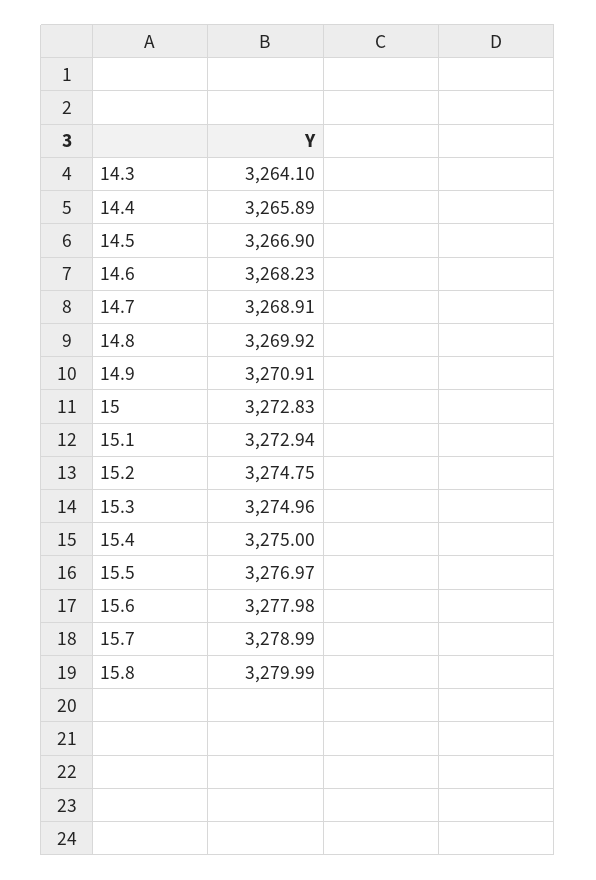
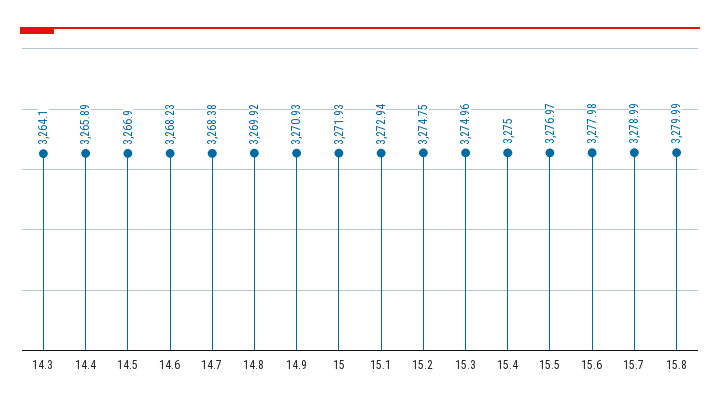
  {
    "14.3": 3264.1,
    "14.4": 3265.89,
    "14.5": 3266.9,
    "14.6": 3268.23,
-   "14.7": 3268.91,
+   "14.7": 3268.38,
    "14.8": 3269.92,
-   "14.9": 3270.91,
+   "14.9": 3270.93,
-   "15": 3272.83,
+   "15": 3271.93,
    "15.1": 3272.94,
    "15.2": 3274.75,
    "15.3": 3274.96,
    "15.4": 3275,
    "15.5": 3276.97,
    "15.6": 3277.98,
    "15.7": 3278.99,
    "15.8": 3279.99
  }

